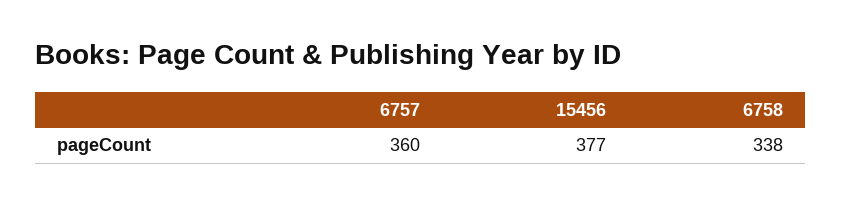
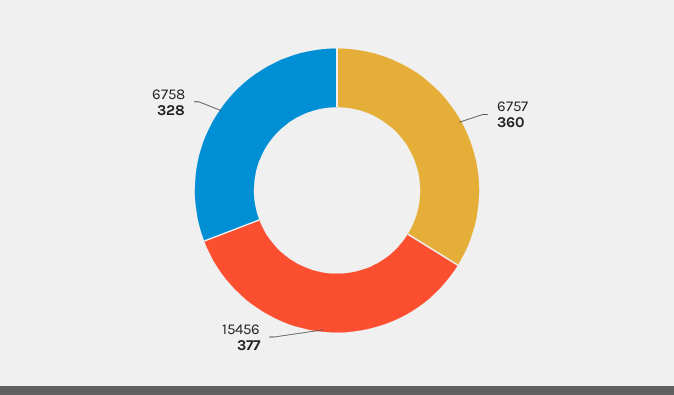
  {
    "6757": 360,
    "15456": 377,
-   "6758": 338
+   "6758": 328
  }

